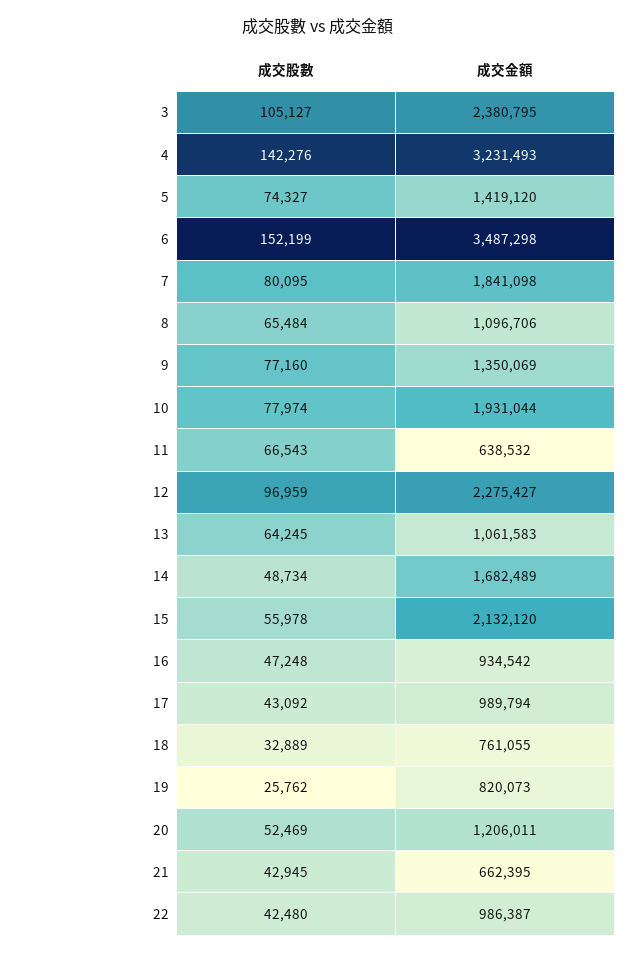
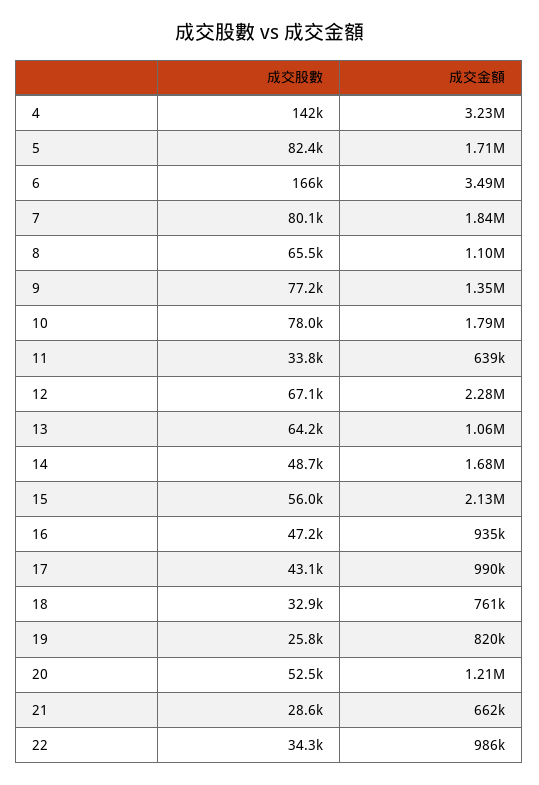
  {
    "成交股數": {
-     "3": 105127,
      "4": 142276,
-     "5": 74327,
+     "5": 82400,
-     "6": 152199,
+     "6": 166000,
      "7": 80095,
      "8": 65484,
      "9": 77160,
      "10": 77974,
-     "11": 66543,
+     "11": 33800,
-     "12": 96959,
+     "12": 67100,
      "13": 64245,
      "14": 48734,
      "15": 55978,
      "16": 47248,
      "17": 43092,
      "18": 32889,
      "19": 25762,
      "20": 52469,
-     "21": 42945,
+     "21": 28600,
-     "22": 42480
+     "22": 34300
    },
    "成交金額": {
-     "3": 2380795,
      "4": 3231493,
-     "5": 1419120,
+     "5": 1710000,
      "6": 3487298,
      "7": 1841098,
      "8": 1096706,
      "9": 1350069,
-     "10": 1931044,
+     "10": 1790000,
      "11": 638532,
      "12": 2275427,
      "13": 1061583,
      "14": 1682489,
      "15": 2132120,
      "16": 934542,
      "17": 989794,
      "18": 761055,
      "19": 820073,
      "20": 1206011,
      "21": 662395,
      "22": 986387
    }
  }

